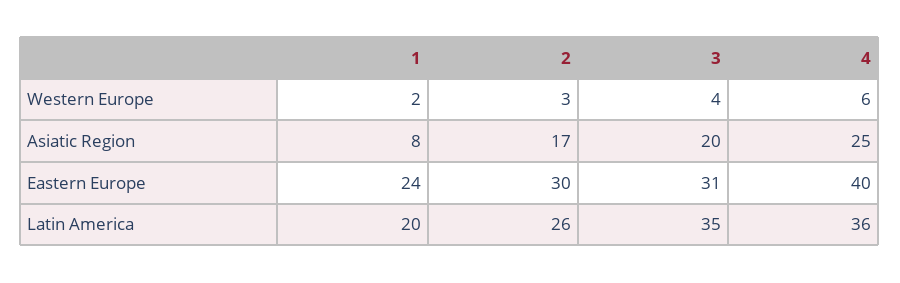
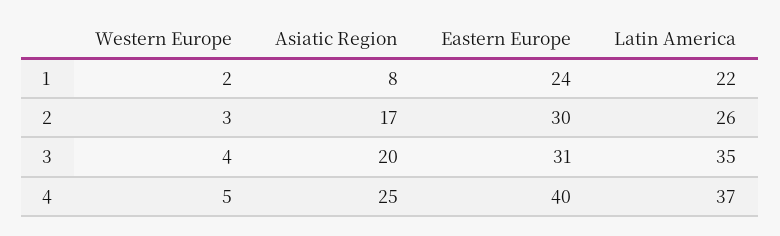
  {
    "1": {
      "Western Europe": 2,
      "Asiatic Region": 8,
      "Eastern Europe": 24,
-     "Latin America": 20
+     "Latin America": 22
    },
    "2": {
      "Western Europe": 3,
      "Asiatic Region": 17,
      "Eastern Europe": 30,
      "Latin America": 26
    },
    "3": {
      "Western Europe": 4,
      "Asiatic Region": 20,
      "Eastern Europe": 31,
      "Latin America": 35
    },
    "4": {
-     "Western Europe": 6,
+     "Western Europe": 5,
      "Asiatic Region": 25,
      "Eastern Europe": 40,
-     "Latin America": 36
+     "Latin America": 37
    }
  }

